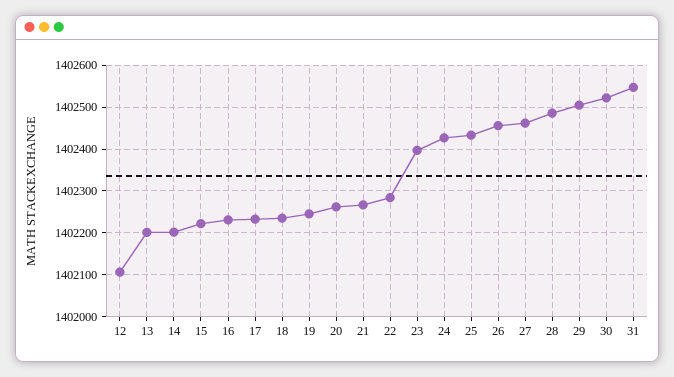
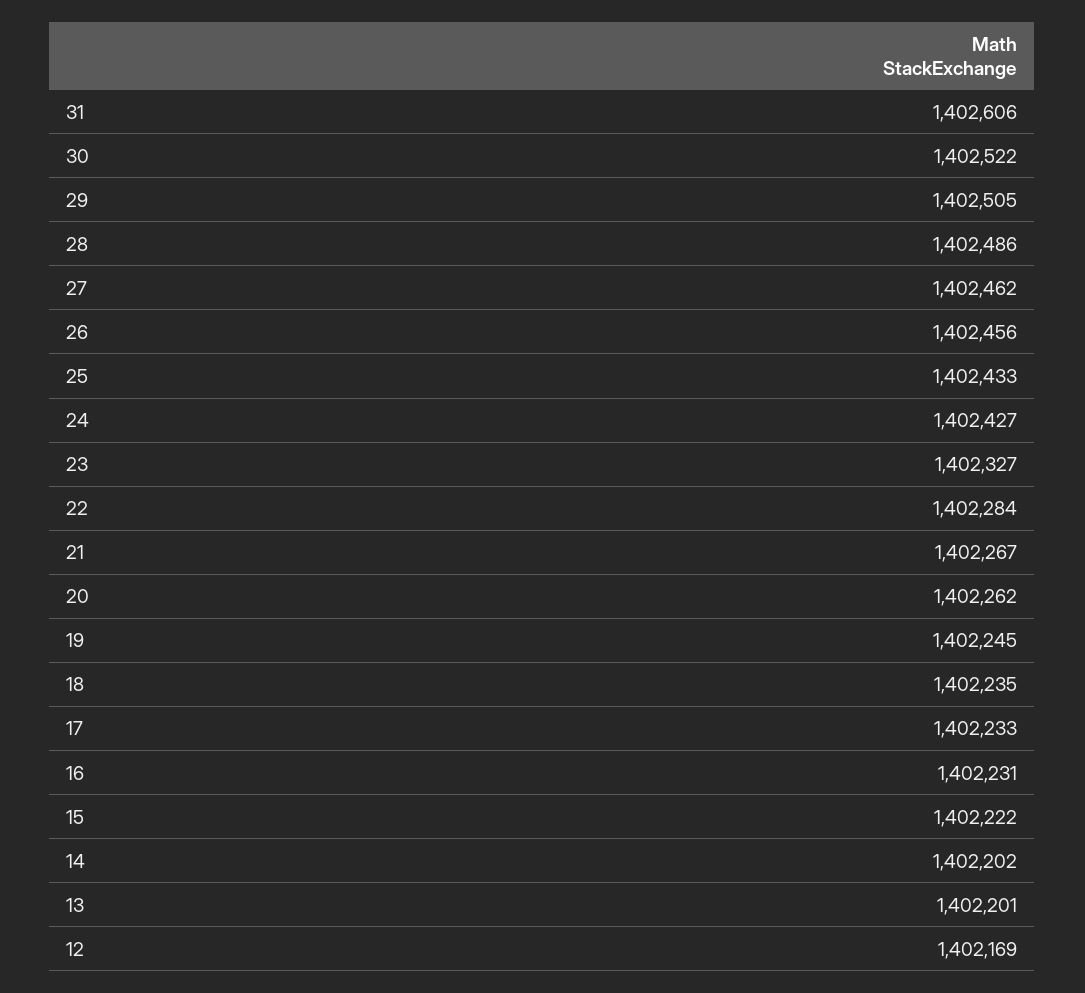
  {
-   "12": 1402100,
+   "12": 1402169,
    "13": 1402201,
    "14": 1402202,
    "15": 1402222,
    "16": 1402231,
    "17": 1402233,
    "18": 1402235,
    "19": 1402245,
    "20": 1402262,
    "21": 1402267,
    "22": 1402284,
-   "23": 1402400,
+   "23": 1402327,
    "24": 1402427,
    "25": 1402433,
    "26": 1402456,
    "27": 1402462,
    "28": 1402486,
    "29": 1402505,
    "30": 1402522,
-   "31": 1402540
+   "31": 1402606
  }

